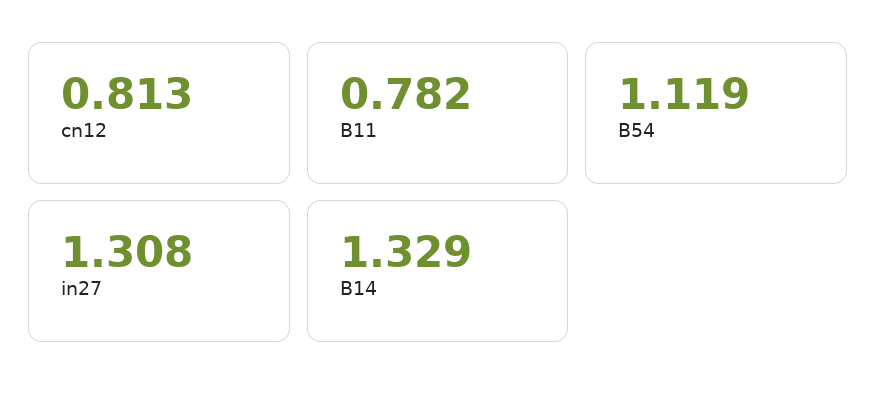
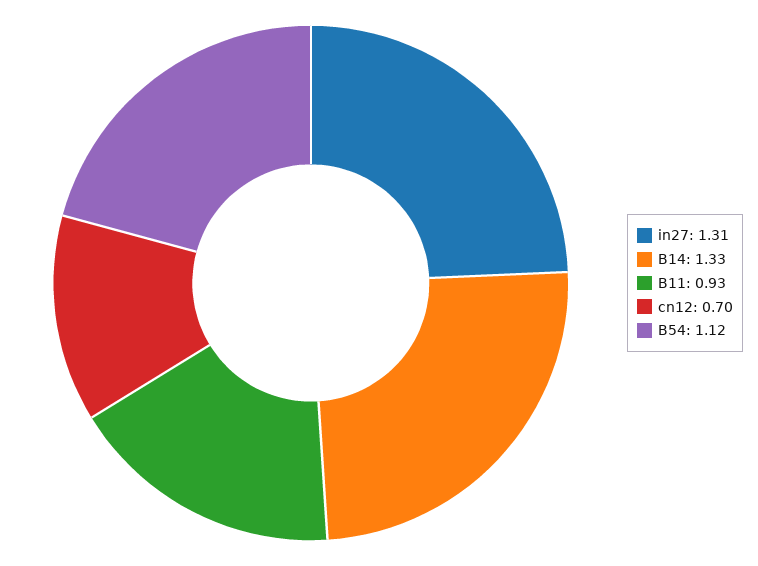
  {
-   "cn12": 0.813,
+   "cn12": 0.7,
-   "B11": 0.782,
+   "B11": 0.93,
    "B54": 1.119,
    "in27": 1.308,
    "B14": 1.329
  }

